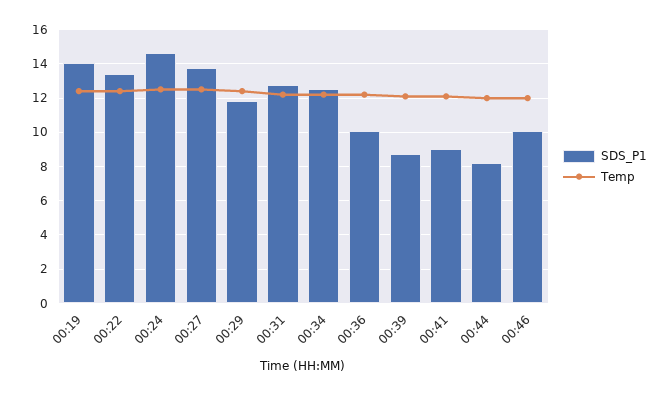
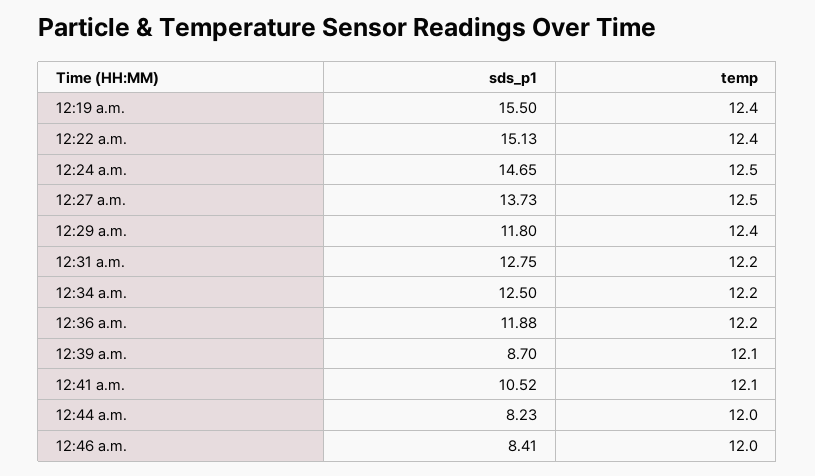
  {
    "SDS_P1": {
-     "00:19": 14,
+     "00:19": 15.5,
-     "00:22": 13.5,
+     "00:22": 15.13,
      "00:24": 14.65,
      "00:27": 13.73,
      "00:29": 11.8,
      "00:31": 12.75,
      "00:34": 12.5,
-     "00:36": 10,
+     "00:36": 11.88,
      "00:39": 8.7,
-     "00:41": 9,
+     "00:41": 10.52,
      "00:44": 8.23,
-     "00:46": 10
+     "00:46": 8.41
    },
    "Temp": {
      "00:19": 12.4,
      "00:22": 12.4,
      "00:24": 12.5,
      "00:27": 12.5,
      "00:29": 12.4,
      "00:31": 12.2,
      "00:34": 12.2,
      "00:36": 12.2,
      "00:39": 12.1,
      "00:41": 12.1,
      "00:44": 12,
      "00:46": 12
    }
  }

